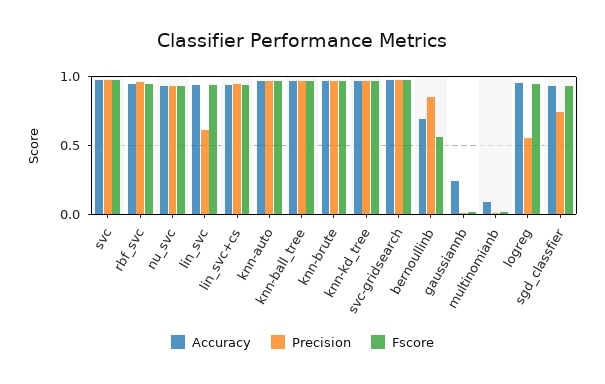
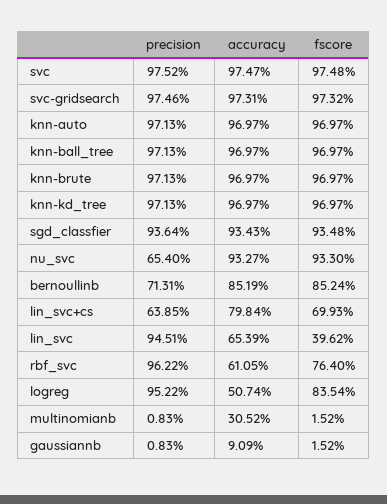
  {
    "Accuracy": {
      "svc": 0.9747,
-     "rbf_svc": 0.95,
+     "rbf_svc": 0.6105,
      "nu_svc": 0.9327,
-     "lin_svc": 0.95,
+     "lin_svc": 0.6539,
-     "lin_svc+cs": 0.95,
+     "lin_svc+cs": 0.7984,
      "knn-auto": 0.9697,
      "knn-ball_tree": 0.9697,
      "knn-brute": 0.9697,
      "knn-kd_tree": 0.9697,
      "svc-gridsearch": 0.9731,
-     "bernoullinb": 0.7,
+     "bernoullinb": 0.8519,
-     "gaussiannb": 0.25,
+     "gaussiannb": 0.0909,
-     "multinomianb": 0.1,
+     "multinomianb": 0.3052,
-     "logreg": 0.95,
+     "logreg": 0.5074,
      "sgd_classfier": 0.9343
    },
    "Precision": {
      "svc": 0.9752,
      "rbf_svc": 0.9622,
-     "nu_svc": 0.95,
+     "nu_svc": 0.654,
-     "lin_svc": 0.6,
+     "lin_svc": 0.9451,
-     "lin_svc+cs": 0.95,
+     "lin_svc+cs": 0.6385,
      "knn-auto": 0.9713,
      "knn-ball_tree": 0.9713,
      "knn-brute": 0.9713,
      "knn-kd_tree": 0.9713,
      "svc-gridsearch": 0.9746,
-     "bernoullinb": 0.85,
+     "bernoullinb": 0.7131,
      "gaussiannb": 0.0083,
      "multinomianb": 0.0083,
-     "logreg": 0.55,
+     "logreg": 0.9522,
-     "sgd_classfier": 0.75
+     "sgd_classfier": 0.9364
    },
    "Fscore": {
      "svc": 0.9748,
-     "rbf_svc": 0.95,
+     "rbf_svc": 0.764,
      "nu_svc": 0.933,
-     "lin_svc": 0.95,
+     "lin_svc": 0.3962,
-     "lin_svc+cs": 0.95,
+     "lin_svc+cs": 0.6993,
      "knn-auto": 0.9697,
      "knn-ball_tree": 0.9697,
      "knn-brute": 0.9697,
      "knn-kd_tree": 0.9697,
      "svc-gridsearch": 0.9732,
-     "bernoullinb": 0.55,
+     "bernoullinb": 0.8524,
      "gaussiannb": 0.0152,
      "multinomianb": 0.0152,
-     "logreg": 0.95,
+     "logreg": 0.8354,
      "sgd_classfier": 0.9348
    }
  }

